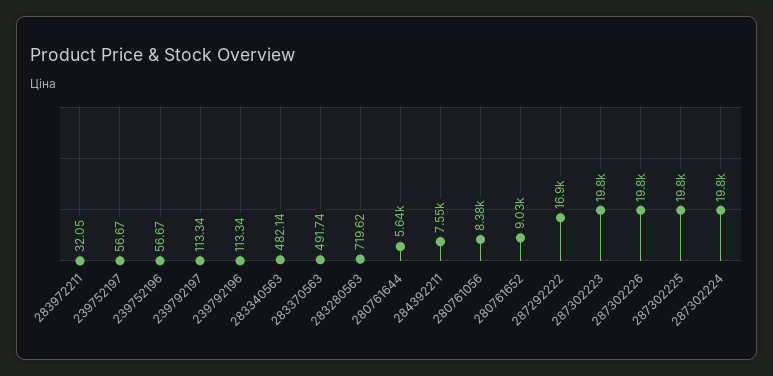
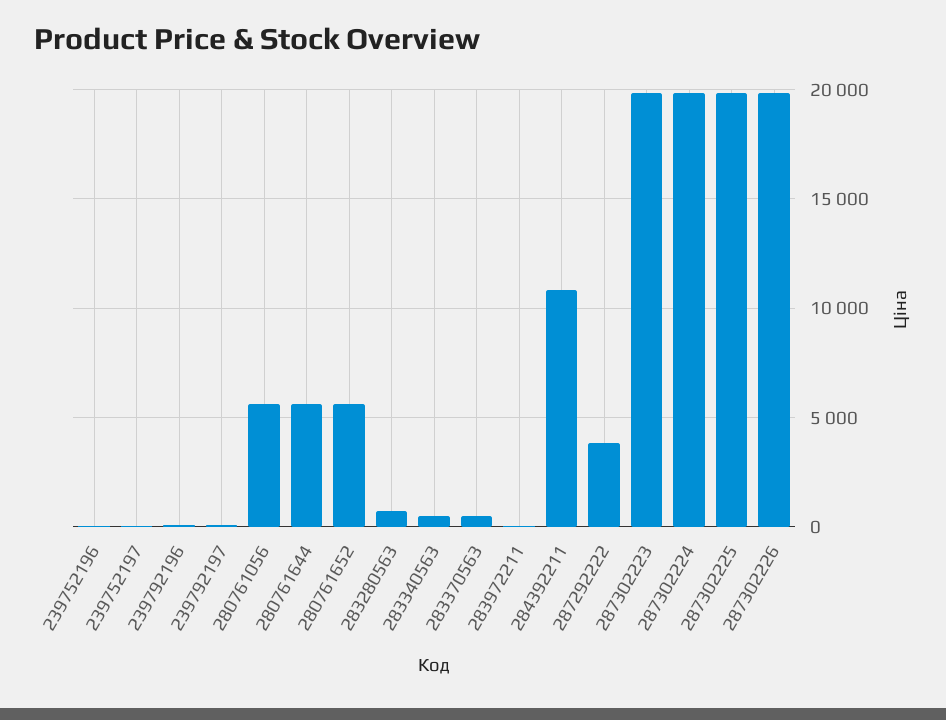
  {
    "283972211": 32.05,
    "239752197": 56.67,
    "239752196": 56.67,
    "239792197": 113.34,
    "239792196": 113.34,
    "283340563": 482.14,
    "283370563": 491.74,
    "283280563": 719.62,
    "280761644": 5640,
-   "284392211": 7550,
+   "284392211": 11000,
-   "280761056": 8380,
+   "280761056": 5500,
-   "280761652": 9030,
+   "280761652": 5500,
-   "287292222": 16900,
+   "287292222": 4000,
    "287302223": 19800,
    "287302226": 19800,
    "287302225": 19800,
    "287302224": 19800
  }

